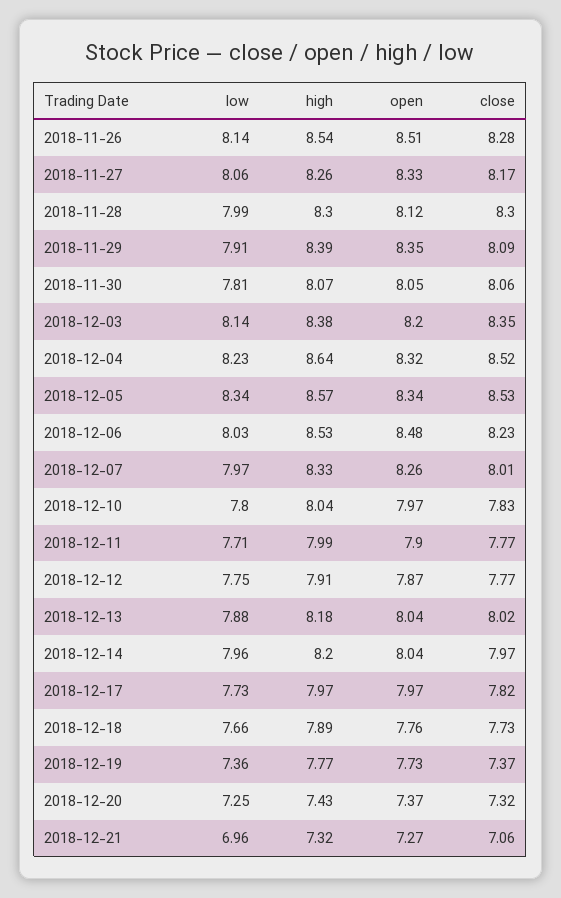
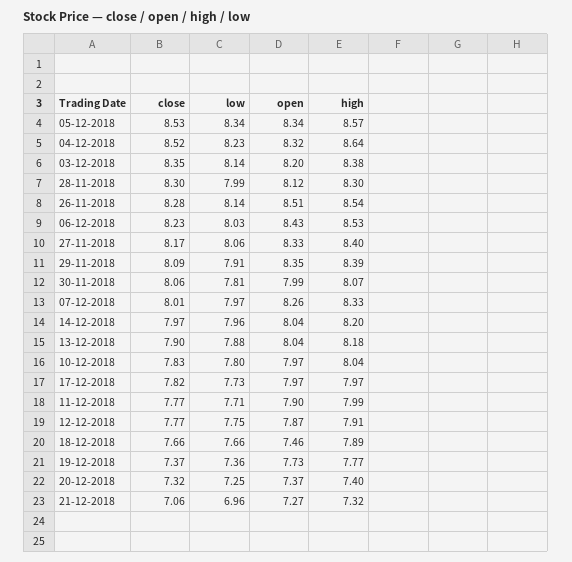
  {
    "low": {
      "2018-11-26": 8.14,
      "2018-11-27": 8.06,
      "2018-11-28": 7.99,
      "2018-11-29": 7.91,
      "2018-11-30": 7.81,
      "2018-12-03": 8.14,
      "2018-12-04": 8.23,
      "2018-12-05": 8.34,
      "2018-12-06": 8.03,
      "2018-12-07": 7.97,
      "2018-12-10": 7.8,
      "2018-12-11": 7.71,
      "2018-12-12": 7.75,
      "2018-12-13": 7.88,
      "2018-12-14": 7.96,
      "2018-12-17": 7.73,
      "2018-12-18": 7.66,
      "2018-12-19": 7.36,
      "2018-12-20": 7.25,
      "2018-12-21": 6.96
    },
    "high": {
      "2018-11-26": 8.54,
-     "2018-11-27": 8.26,
+     "2018-11-27": 8.4,
      "2018-11-28": 8.3,
      "2018-11-29": 8.39,
      "2018-11-30": 8.07,
      "2018-12-03": 8.38,
      "2018-12-04": 8.64,
      "2018-12-05": 8.57,
      "2018-12-06": 8.53,
      "2018-12-07": 8.33,
      "2018-12-10": 8.04,
      "2018-12-11": 7.99,
      "2018-12-12": 7.91,
      "2018-12-13": 8.18,
      "2018-12-14": 8.2,
      "2018-12-17": 7.97,
      "2018-12-18": 7.89,
      "2018-12-19": 7.77,
-     "2018-12-20": 7.43,
+     "2018-12-20": 7.4,
      "2018-12-21": 7.32
    },
    "open": {
      "2018-11-26": 8.51,
      "2018-11-27": 8.33,
      "2018-11-28": 8.12,
      "2018-11-29": 8.35,
-     "2018-11-30": 8.05,
+     "2018-11-30": 7.99,
      "2018-12-03": 8.2,
      "2018-12-04": 8.32,
      "2018-12-05": 8.34,
-     "2018-12-06": 8.48,
+     "2018-12-06": 8.43,
      "2018-12-07": 8.26,
      "2018-12-10": 7.97,
      "2018-12-11": 7.9,
      "2018-12-12": 7.87,
      "2018-12-13": 8.04,
      "2018-12-14": 8.04,
      "2018-12-17": 7.97,
-     "2018-12-18": 7.76,
+     "2018-12-18": 7.46,
      "2018-12-19": 7.73,
      "2018-12-20": 7.37,
      "2018-12-21": 7.27
    },
    "close": {
      "2018-11-26": 8.28,
      "2018-11-27": 8.17,
      "2018-11-28": 8.3,
      "2018-11-29": 8.09,
      "2018-11-30": 8.06,
      "2018-12-03": 8.35,
      "2018-12-04": 8.52,
      "2018-12-05": 8.53,
      "2018-12-06": 8.23,
      "2018-12-07": 8.01,
      "2018-12-10": 7.83,
      "2018-12-11": 7.77,
      "2018-12-12": 7.77,
-     "2018-12-13": 8.02,
+     "2018-12-13": 7.9,
      "2018-12-14": 7.97,
      "2018-12-17": 7.82,
-     "2018-12-18": 7.73,
+     "2018-12-18": 7.66,
      "2018-12-19": 7.37,
      "2018-12-20": 7.32,
      "2018-12-21": 7.06
    }
  }

